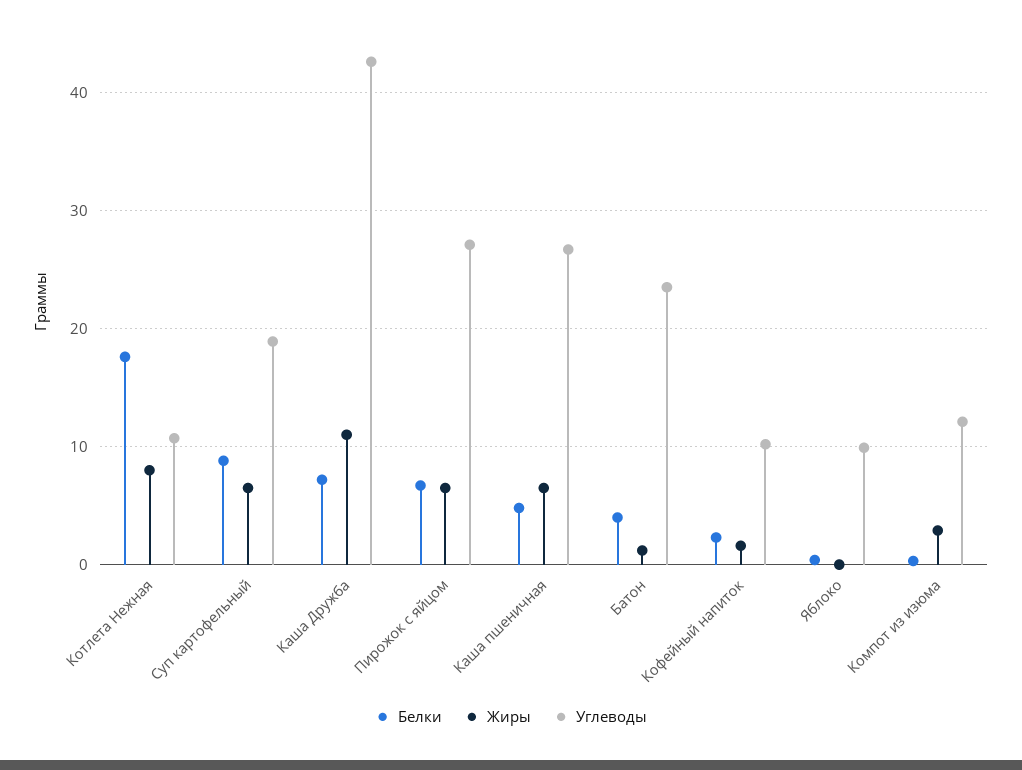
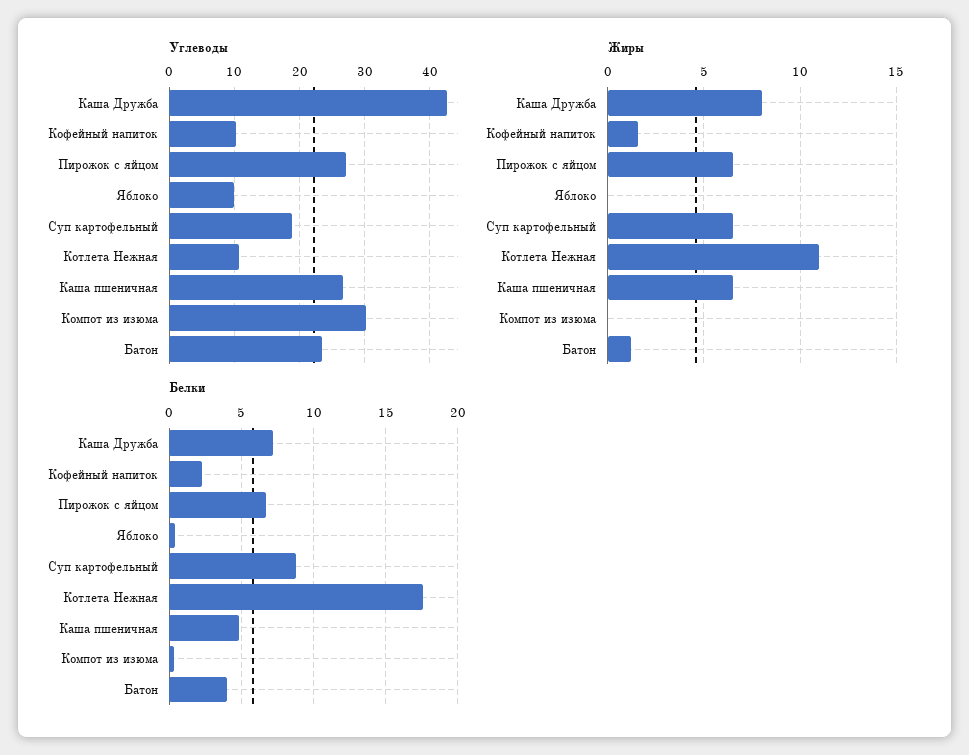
  {
    "Белки": {
      "Котлета Нежная": 17.5,
      "Суп картофельный": 9,
      "Каша Дружба": 7,
      "Пирожок с яйцом": 6.5,
      "Каша пшеничная": 5,
      "Батон": 4,
      "Кофейный напиток": 2.5,
      "Яблоко": 0.5,
      "Компот из изюма": 0.5
    },
    "Жиры": {
-     "Котлета Нежная": 8,
+     "Котлета Нежная": 11,
      "Суп картофельный": 6.5,
-     "Каша Дружба": 11,
+     "Каша Дружба": 8,
      "Пирожок с яйцом": 6.5,
      "Каша пшеничная": 6.5,
      "Батон": 1,
      "Кофейный напиток": 1.5,
      "Яблоко": 0,
-     "Компот из изюма": 3
+     "Компот из изюма": 0
    },
    "Углеводы": {
      "Котлета Нежная": 11,
      "Суп картофельный": 19,
      "Каша Дружба": 43,
      "Пирожок с яйцом": 27,
      "Каша пшеничная": 27,
      "Батон": 24,
      "Кофейный напиток": 10,
      "Яблоко": 10,
-     "Компот из изюма": 12
+     "Компот из изюма": 30
    }
  }

